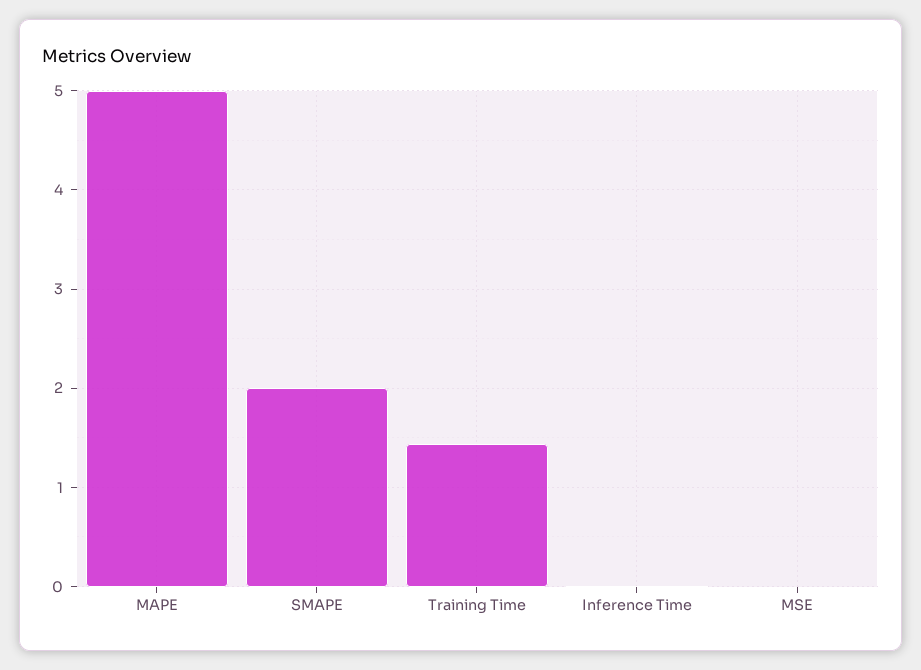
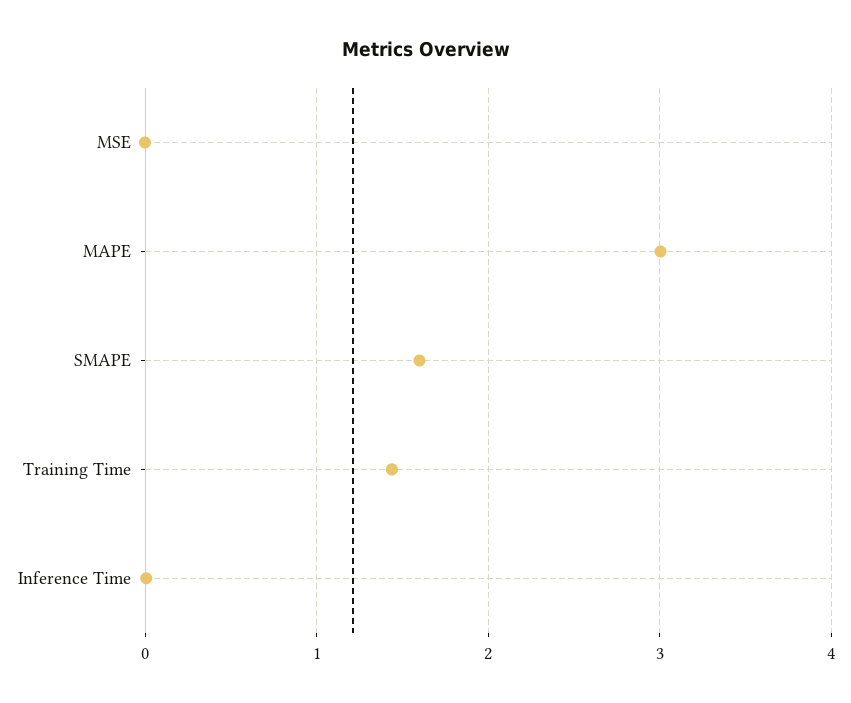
  {
-   "MAPE": 5,
+   "MAPE": 3,
-   "SMAPE": 2,
+   "SMAPE": 1.6,
    "Training Time": 1.4,
    "Inference Time": 0,
    "MSE": 0
  }

